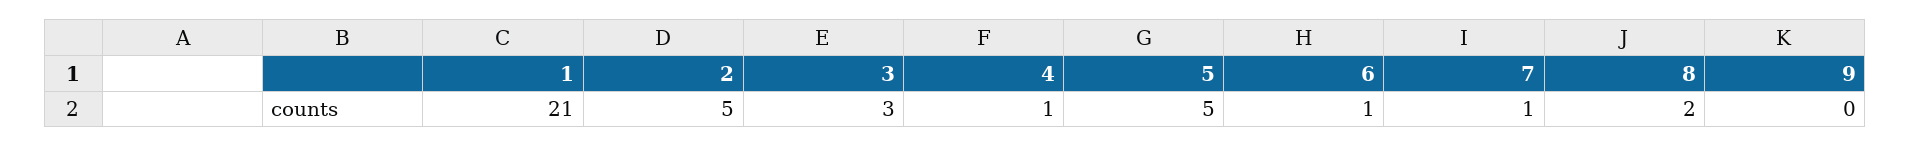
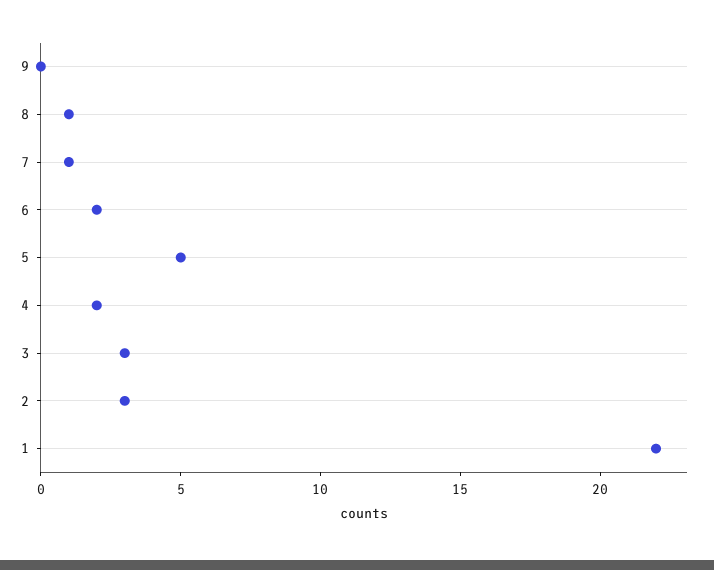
  {
-   "1": 21,
+   "1": 22,
-   "2": 5,
+   "2": 3,
    "3": 3,
-   "4": 1,
+   "4": 2,
    "5": 5,
-   "6": 1,
+   "6": 2,
    "7": 1,
-   "8": 2,
+   "8": 1,
    "9": 0
  }

